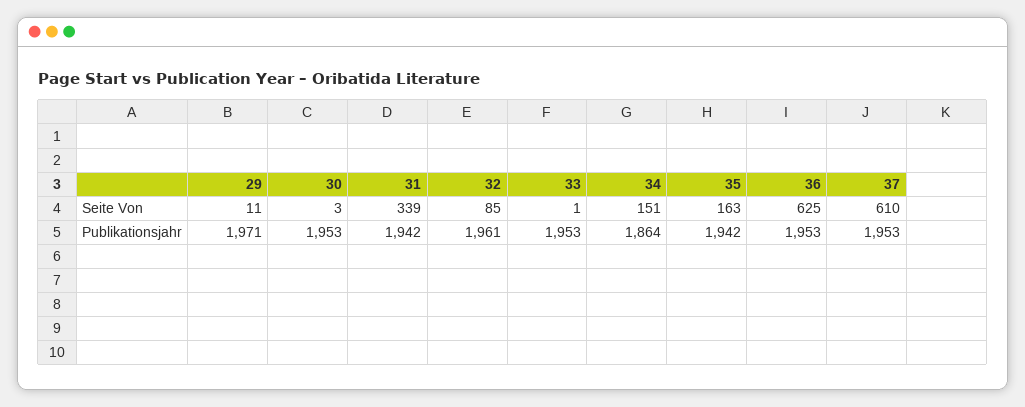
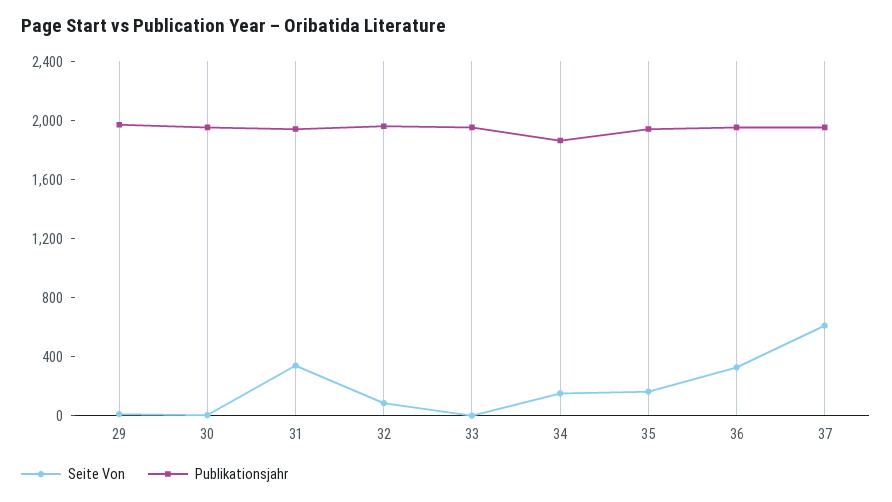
  {
    "Seite Von": {
      "29": 11,
      "30": 3,
      "31": 339,
      "32": 85,
      "33": 1,
      "34": 151,
      "35": 163,
-     "36": 625,
+     "36": 300,
      "37": 610
    },
    "Publikationsjahr": {
      "29": 1971,
      "30": 1953,
      "31": 1942,
      "32": 1961,
      "33": 1953,
      "34": 1864,
      "35": 1942,
      "36": 1953,
      "37": 1953
    }
  }

